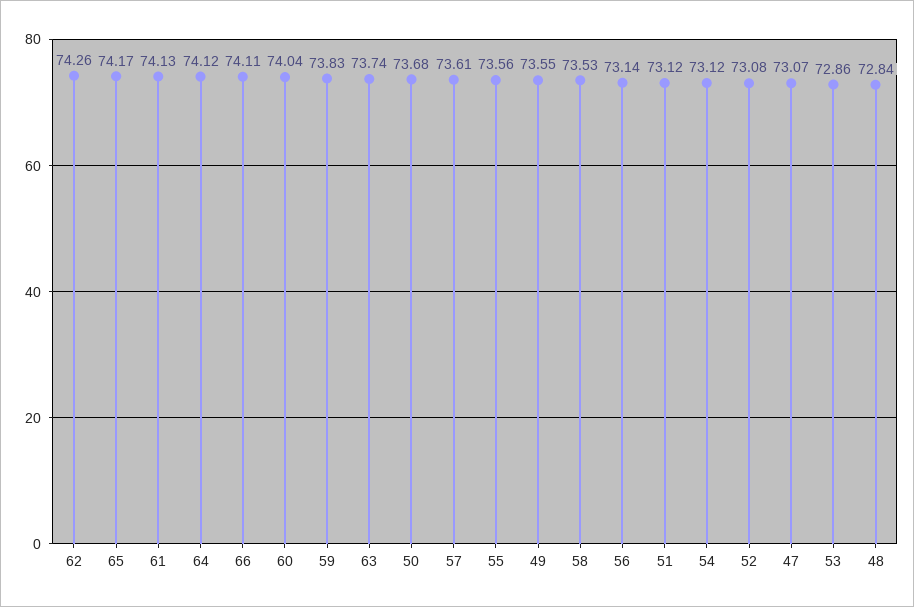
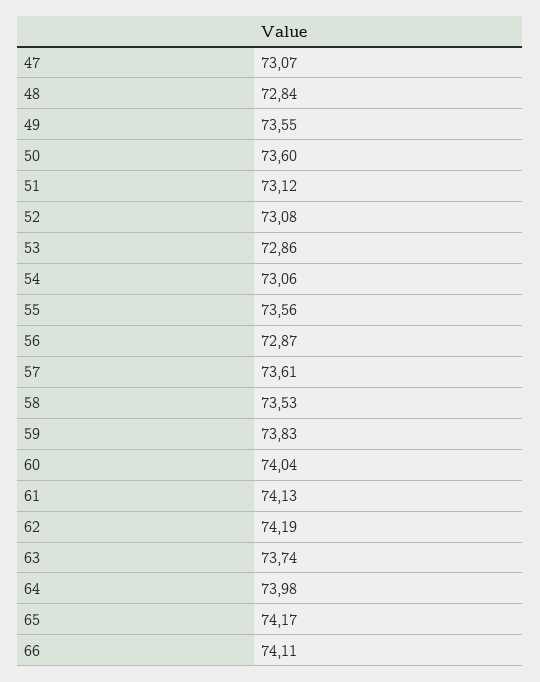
  {
-   "62": 74.26,
+   "62": 74.19,
    "65": 74.17,
    "61": 74.13,
-   "64": 74.12,
+   "64": 73.98,
    "66": 74.11,
    "60": 74.04,
    "59": 73.83,
    "63": 73.74,
-   "50": 73.68,
+   "50": 73.6,
    "57": 73.61,
    "55": 73.56,
    "49": 73.55,
    "58": 73.53,
-   "56": 73.14,
+   "56": 72.87,
    "51": 73.12,
-   "54": 73.12,
+   "54": 73.06,
    "52": 73.08,
    "47": 73.07,
    "53": 72.86,
    "48": 72.84
  }

